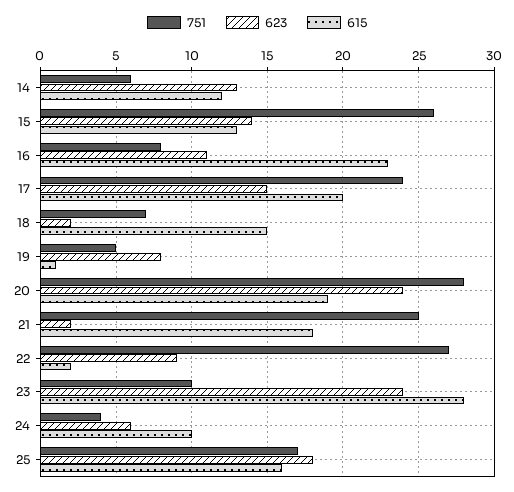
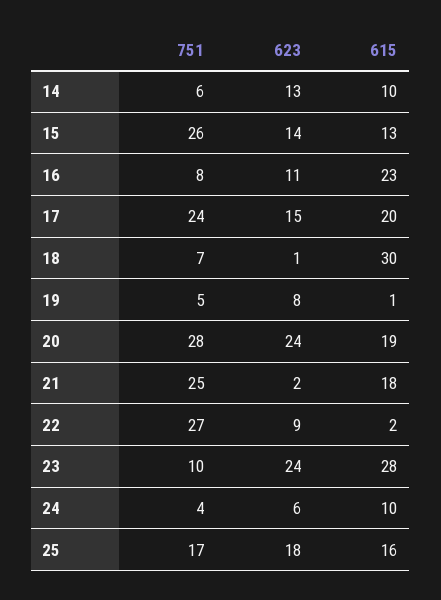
  {
    "751": {
      "14": 6,
      "15": 26,
      "16": 8,
      "17": 24,
      "18": 7,
      "19": 5,
      "20": 28,
      "21": 25,
      "22": 27,
      "23": 10,
      "24": 4,
      "25": 17
    },
    "623": {
      "14": 13,
      "15": 14,
      "16": 11,
      "17": 15,
-     "18": 2,
+     "18": 1,
      "19": 8,
      "20": 24,
      "21": 2,
      "22": 9,
      "23": 24,
      "24": 6,
      "25": 18
    },
    "615": {
-     "14": 12,
+     "14": 10,
      "15": 13,
      "16": 23,
      "17": 20,
-     "18": 15,
+     "18": 30,
      "19": 1,
      "20": 19,
      "21": 18,
      "22": 2,
      "23": 28,
      "24": 10,
      "25": 16
    }
  }

